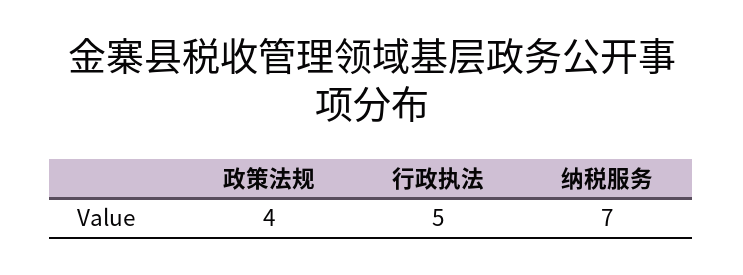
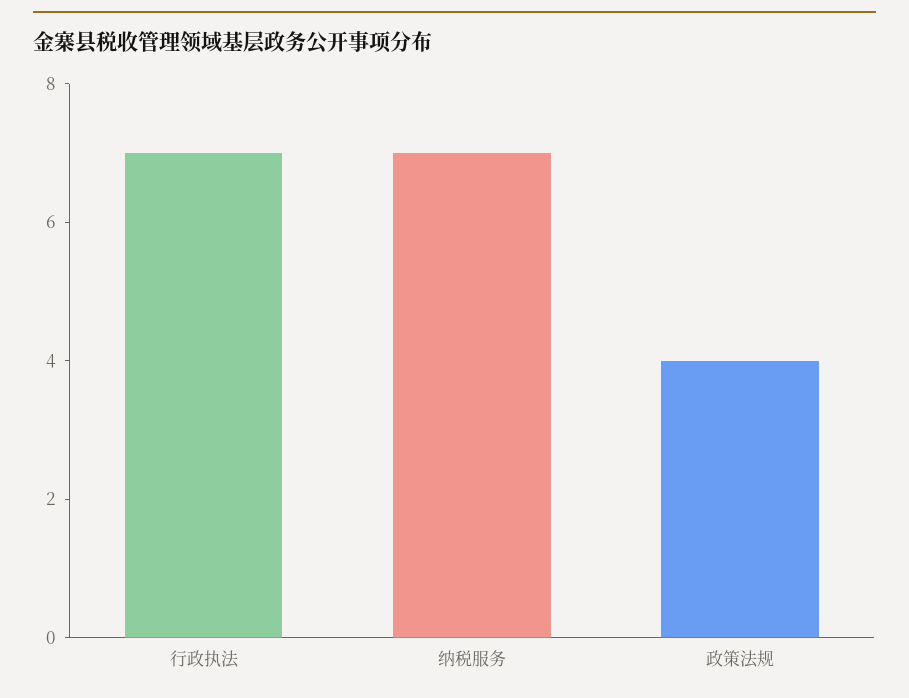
  {
    "政策法规": 4,
-   "行政执法": 5,
+   "行政执法": 7,
    "纳税服务": 7
  }

